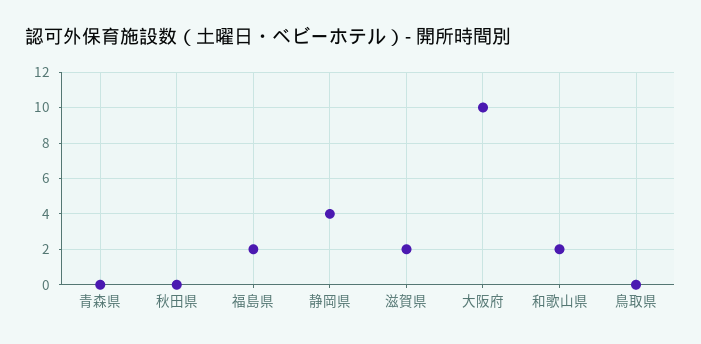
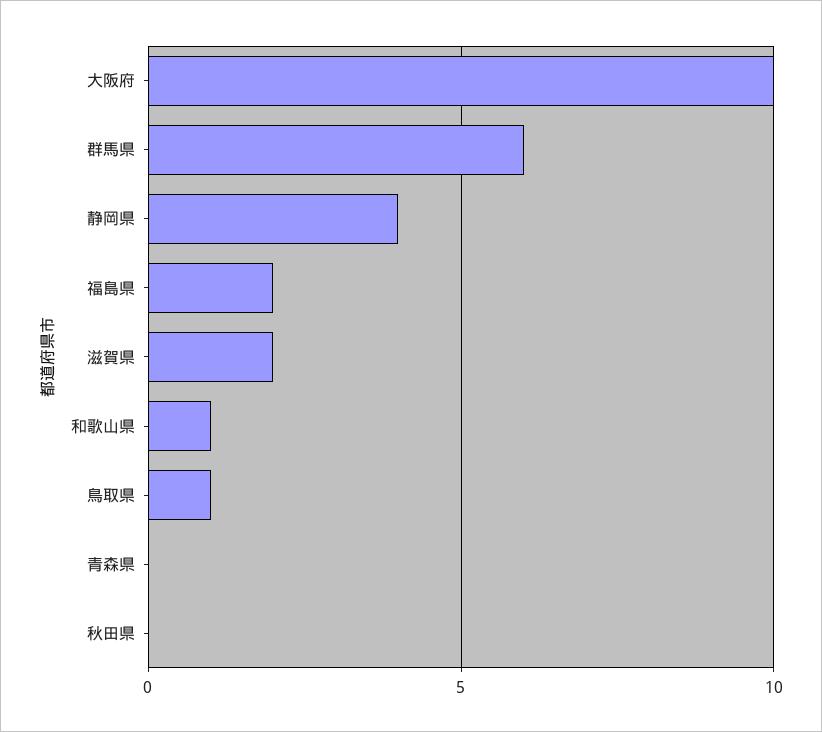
  {
    "青森県": 0,
    "秋田県": 0,
    "福島県": 2,
    "静岡県": 4,
    "滋賀県": 2,
    "大阪府": 10,
-   "和歌山県": 2,
+   "和歌山県": 1,
-   "鳥取県": 0
+   "鳥取県": 1,
+   "群馬県": 6
  }

